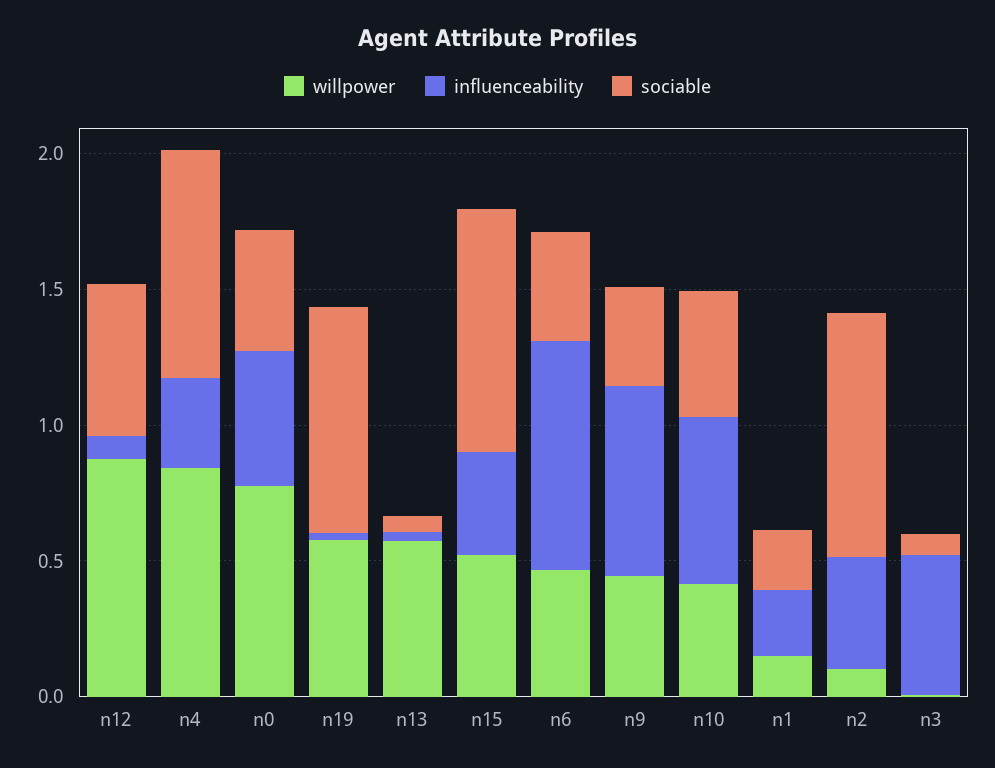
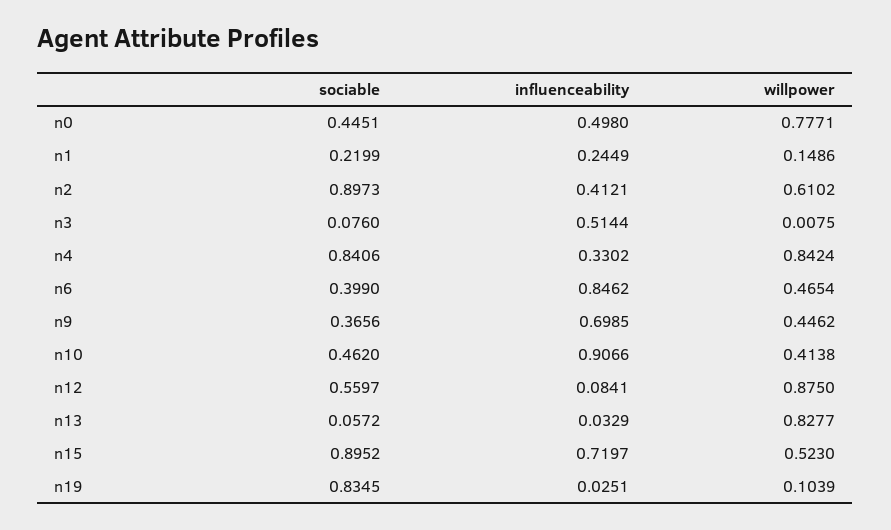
  {
    "willpower": {
      "n12": 0.875,
      "n4": 0.8424,
      "n0": 0.7771,
-     "n19": 0.6,
+     "n19": 0.1039,
-     "n13": 0.6,
+     "n13": 0.8277,
      "n15": 0.523,
      "n6": 0.4654,
      "n9": 0.4462,
      "n10": 0.4138,
      "n1": 0.1486,
-     "n2": 0.1,
+     "n2": 0.6102,
      "n3": 0.0075
    },
    "influenceability": {
      "n12": 0.0841,
      "n4": 0.3302,
      "n0": 0.498,
      "n19": 0.0251,
      "n13": 0.0329,
-     "n15": 0.4,
+     "n15": 0.7197,
      "n6": 0.8462,
      "n9": 0.6985,
-     "n10": 0.6,
+     "n10": 0.9066,
      "n1": 0.2449,
      "n2": 0.4121,
      "n3": 0.5144
    },
    "sociable": {
      "n12": 0.5597,
      "n4": 0.8406,
      "n0": 0.4451,
      "n19": 0.8345,
      "n13": 0.0572,
      "n15": 0.8952,
      "n6": 0.399,
      "n9": 0.3656,
      "n10": 0.462,
      "n1": 0.2199,
      "n2": 0.8973,
      "n3": 0.076
    }
  }

